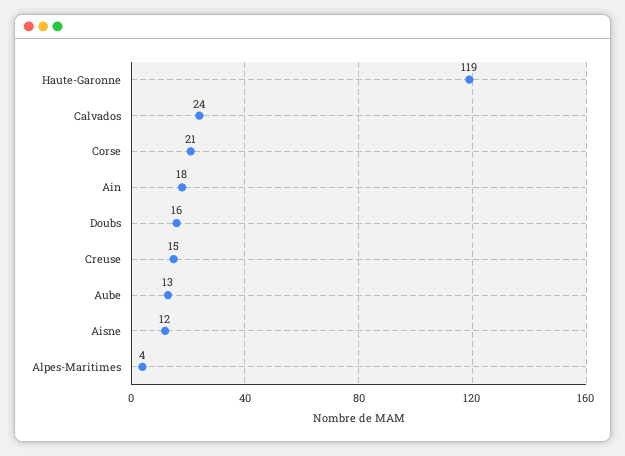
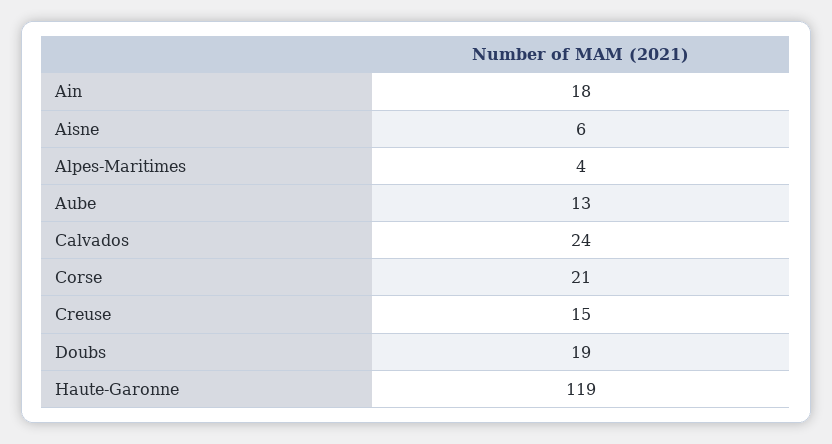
  {
    "Haute-Garonne": 119,
    "Calvados": 24,
    "Corse": 21,
    "Ain": 18,
-   "Doubs": 16,
+   "Doubs": 19,
    "Creuse": 15,
    "Aube": 13,
-   "Aisne": 12,
+   "Aisne": 6,
    "Alpes-Maritimes": 4
  }

